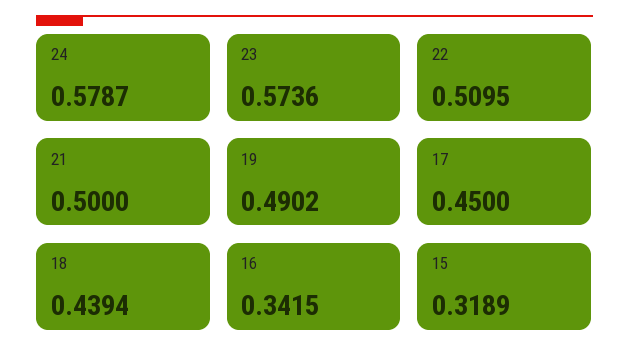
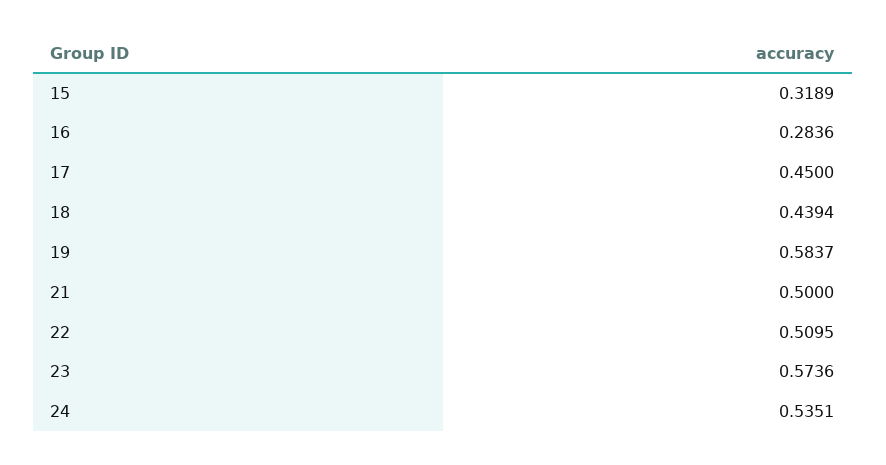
  {
-   "24": 0.5787,
+   "24": 0.5351,
    "23": 0.5736,
    "22": 0.5095,
    "21": 0.5,
-   "19": 0.4902,
+   "19": 0.5837,
    "17": 0.45,
    "18": 0.4394,
-   "16": 0.3415,
+   "16": 0.2836,
    "15": 0.3189
  }

